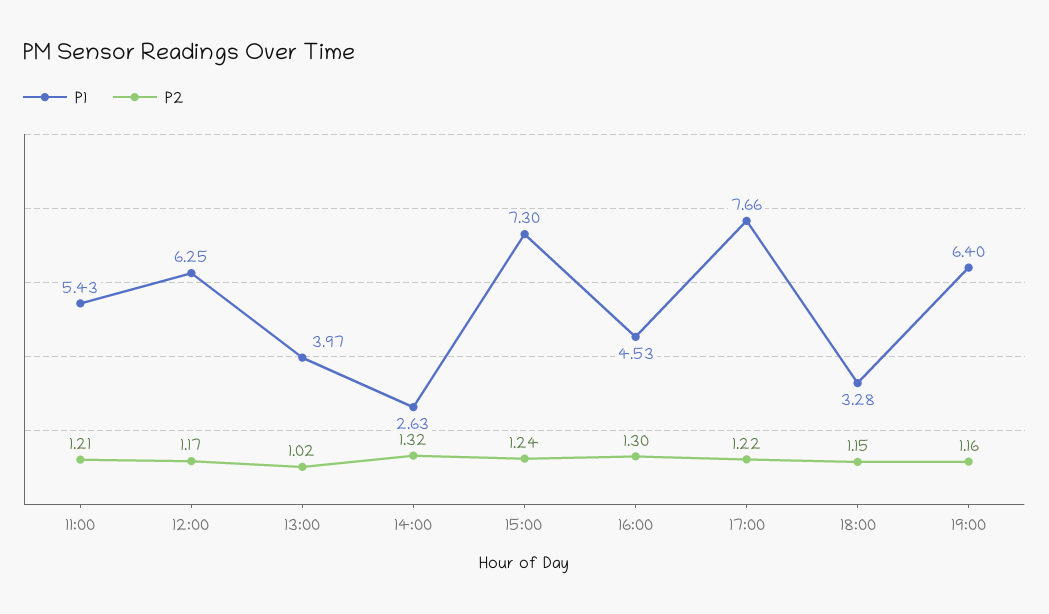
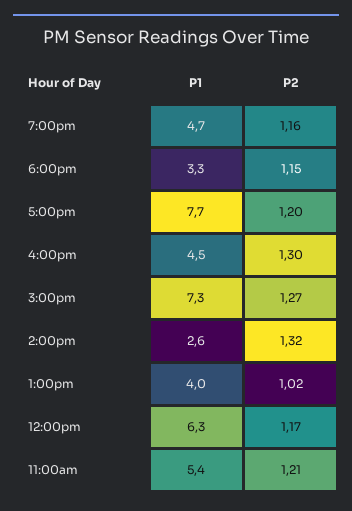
  {
    "P1": {
      "11:00": 5.43,
      "12:00": 6.25,
      "13:00": 3.97,
      "14:00": 2.63,
      "15:00": 7.3,
      "16:00": 4.53,
      "17:00": 7.66,
      "18:00": 3.28,
-     "19:00": 6.4
+     "19:00": 4.7
    },
    "P2": {
      "11:00": 1.21,
      "12:00": 1.17,
      "13:00": 1.02,
      "14:00": 1.32,
-     "15:00": 1.24,
+     "15:00": 1.27,
      "16:00": 1.3,
-     "17:00": 1.22,
+     "17:00": 1.2,
      "18:00": 1.15,
      "19:00": 1.16
    }
  }

